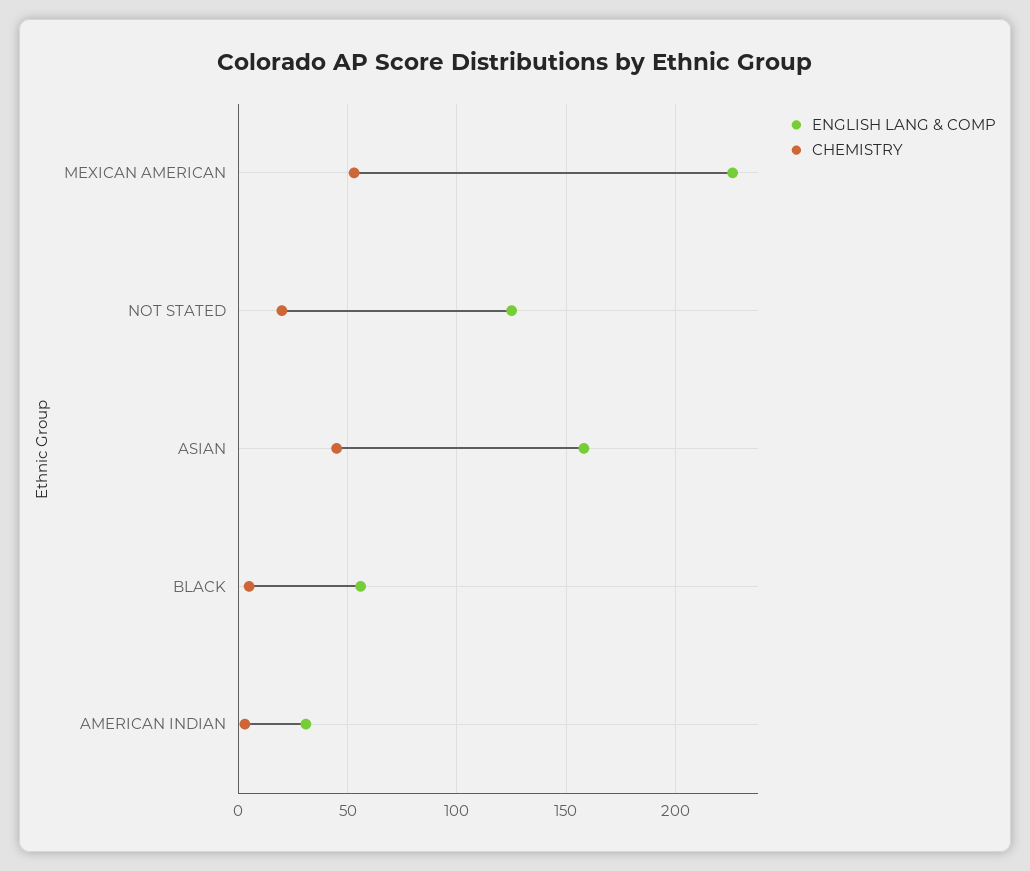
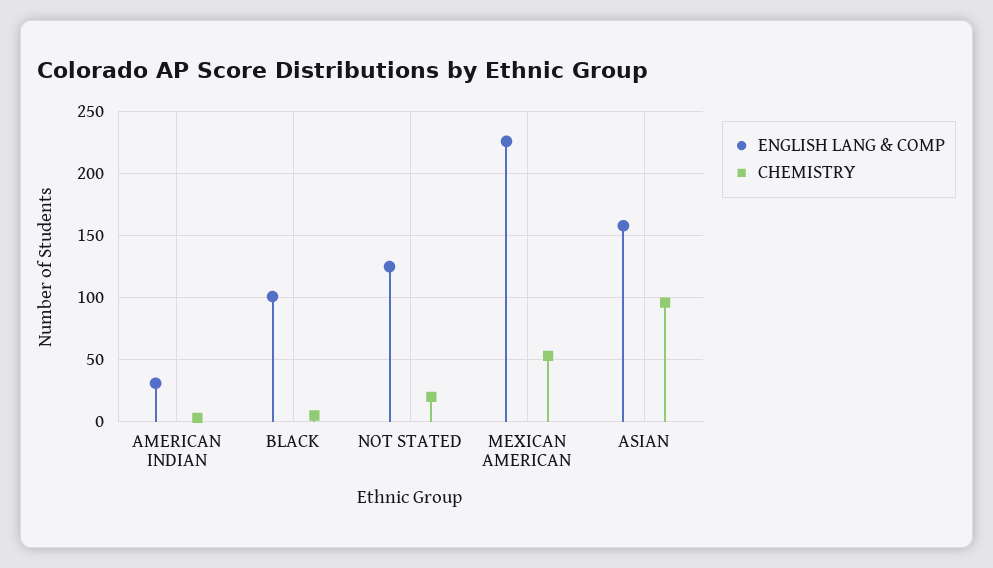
  {
    "ENGLISH LANG & COMP": {
      "MEXICAN AMERICAN": 225,
      "NOT STATED": 125,
      "ASIAN": 160,
-     "BLACK": 55,
+     "BLACK": 100,
      "AMERICAN INDIAN": 30
    },
    "CHEMISTRY": {
      "MEXICAN AMERICAN": 55,
      "NOT STATED": 20,
-     "ASIAN": 45,
+     "ASIAN": 95,
      "BLACK": 5,
      "AMERICAN INDIAN": 5
    }
  }

